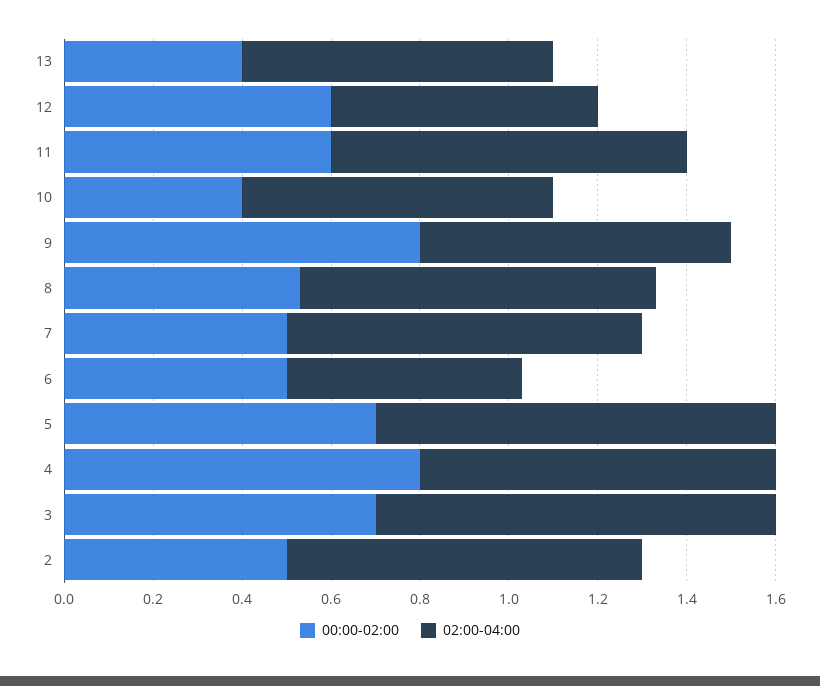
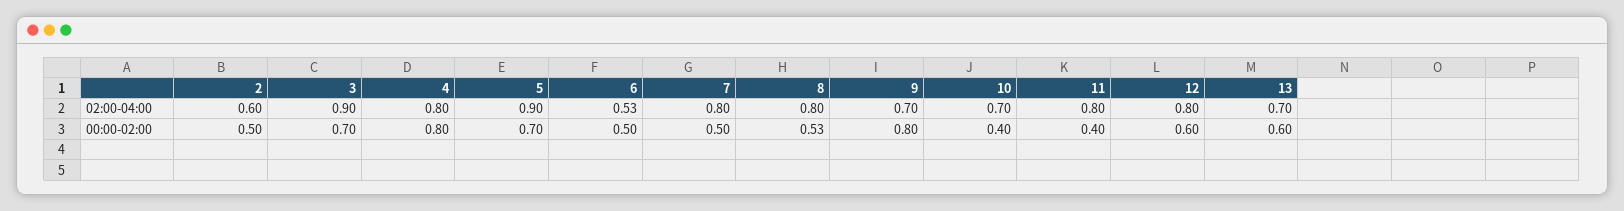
  {
    "00:00-02:00": {
-     "13": 0.4,
+     "13": 0.6,
      "12": 0.6,
-     "11": 0.6,
+     "11": 0.4,
      "10": 0.4,
      "9": 0.8,
      "8": 0.53,
      "7": 0.5,
      "6": 0.5,
      "5": 0.7,
      "4": 0.8,
      "3": 0.7,
      "2": 0.5
    },
    "02:00-04:00": {
      "13": 0.7,
-     "12": 0.6,
+     "12": 0.8,
      "11": 0.8,
      "10": 0.7,
      "9": 0.7,
      "8": 0.8,
      "7": 0.8,
      "6": 0.53,
      "5": 0.9,
      "4": 0.8,
      "3": 0.9,
-     "2": 0.8
+     "2": 0.6
    }
  }

